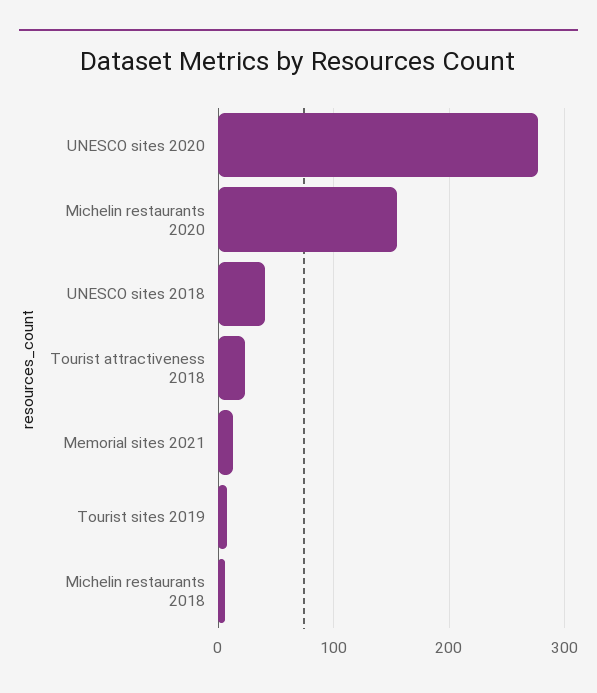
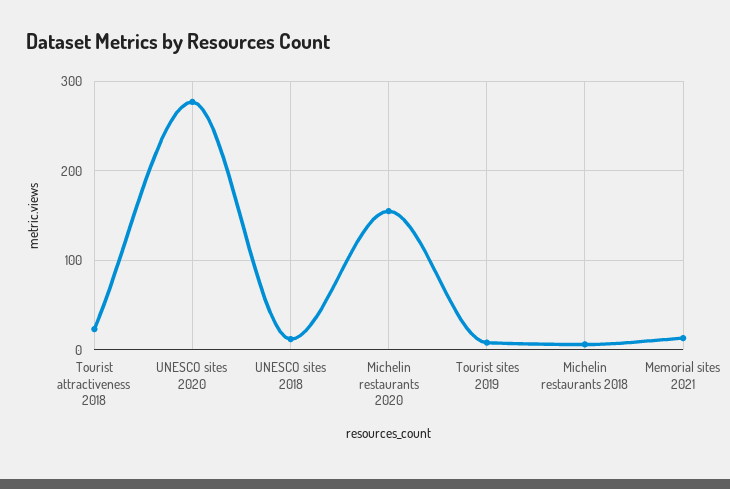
  {
    "UNESCO sites 2020": 280,
    "Michelin restaurants 2020": 160,
-   "UNESCO sites 2018": 40,
+   "UNESCO sites 2018": 10,
    "Tourist attractiveness 2018": 20,
    "Memorial sites 2021": 10,
    "Tourist sites 2019": 10,
    "Michelin restaurants 2018": 10
  }

